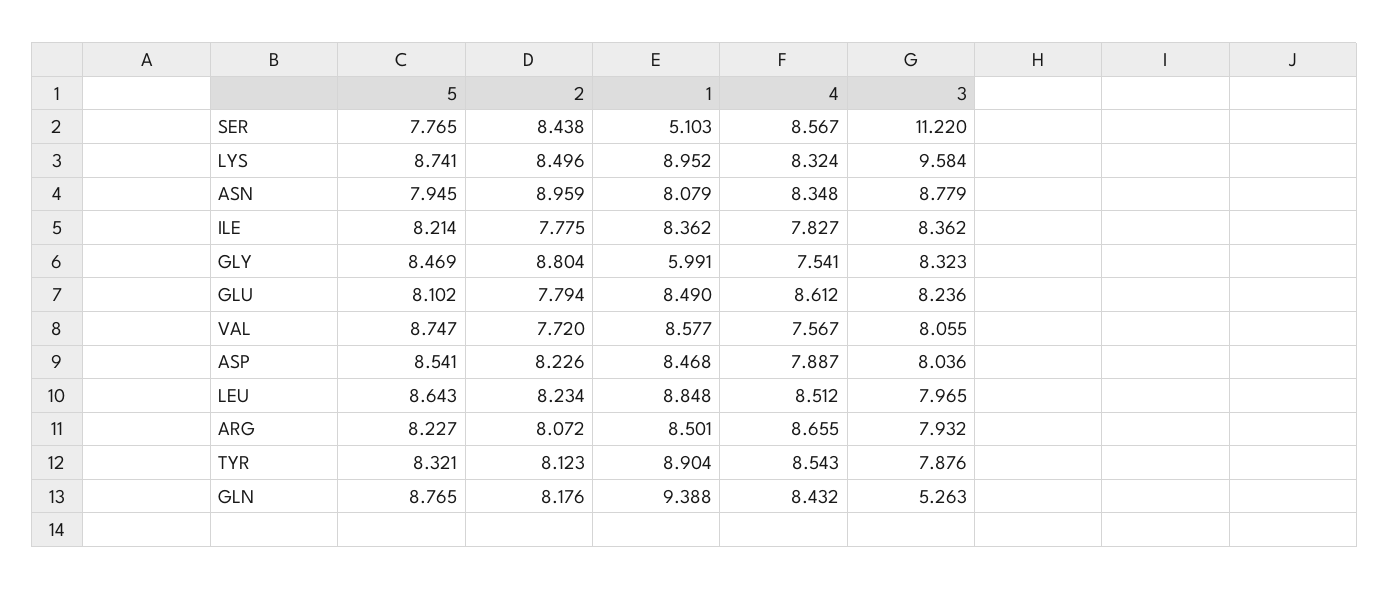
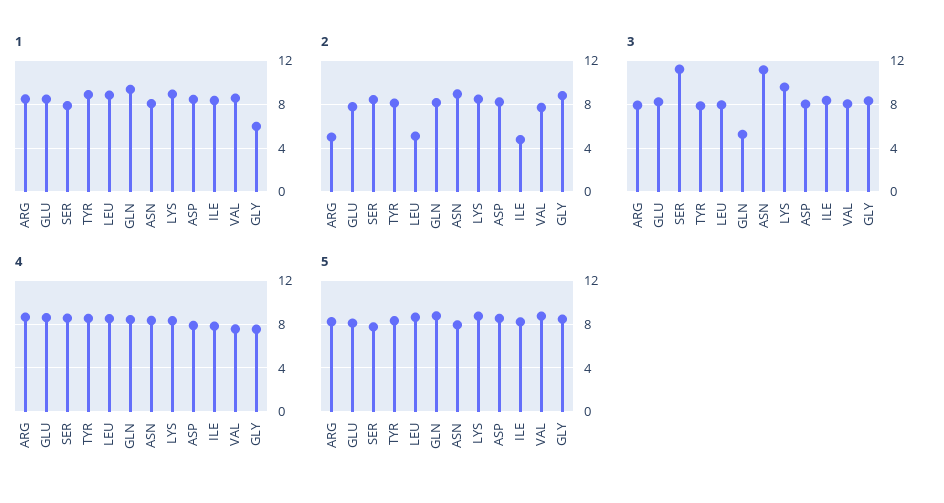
  {
    "5": {
      "SER": 7.765,
      "LYS": 8.741,
      "ASN": 7.945,
      "ILE": 8.214,
      "GLY": 8.469,
      "GLU": 8.102,
      "VAL": 8.747,
      "ASP": 8.541,
      "LEU": 8.643,
      "ARG": 8.227,
      "TYR": 8.321,
      "GLN": 8.765
    },
    "2": {
      "SER": 8.438,
      "LYS": 8.496,
      "ASN": 8.959,
-     "ILE": 7.775,
+     "ILE": 5,
      "GLY": 8.804,
      "GLU": 7.794,
      "VAL": 7.72,
      "ASP": 8.226,
-     "LEU": 8.234,
+     "LEU": 5,
-     "ARG": 8.072,
+     "ARG": 5,
      "TYR": 8.123,
      "GLN": 8.176
    },
    "1": {
-     "SER": 5.103,
+     "SER": 8,
      "LYS": 8.952,
      "ASN": 8.079,
      "ILE": 8.362,
      "GLY": 5.991,
      "GLU": 8.49,
      "VAL": 8.577,
      "ASP": 8.468,
      "LEU": 8.848,
      "ARG": 8.501,
      "TYR": 8.904,
      "GLN": 9.388
    },
    "4": {
      "SER": 8.567,
      "LYS": 8.324,
      "ASN": 8.348,
      "ILE": 7.827,
      "GLY": 7.541,
      "GLU": 8.612,
      "VAL": 7.567,
      "ASP": 7.887,
      "LEU": 8.512,
      "ARG": 8.655,
      "TYR": 8.543,
      "GLN": 8.432
    },
    "3": {
      "SER": 11.22,
      "LYS": 9.584,
-     "ASN": 8.779,
+     "ASN": 11,
      "ILE": 8.362,
      "GLY": 8.323,
      "GLU": 8.236,
      "VAL": 8.055,
      "ASP": 8.036,
      "LEU": 7.965,
      "ARG": 7.932,
      "TYR": 7.876,
      "GLN": 5.263
    }
  }

